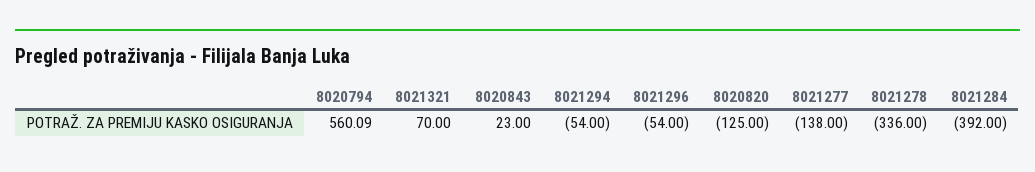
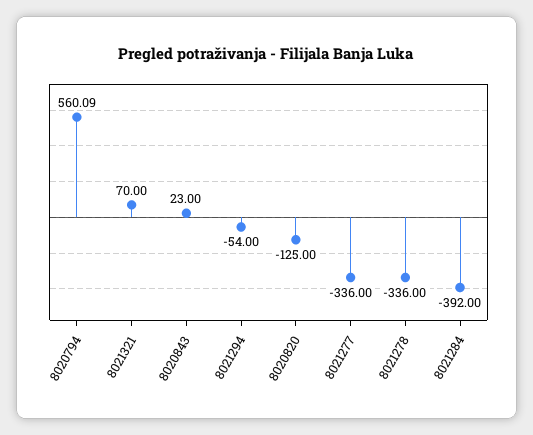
  {
    "8020794": 560.09,
    "8021321": 70,
    "8020843": 23,
    "8021294": -54,
-   "8021296": -54,
    "8020820": -125,
-   "8021277": -138,
+   "8021277": -336,
    "8021278": -336,
    "8021284": -392
  }

